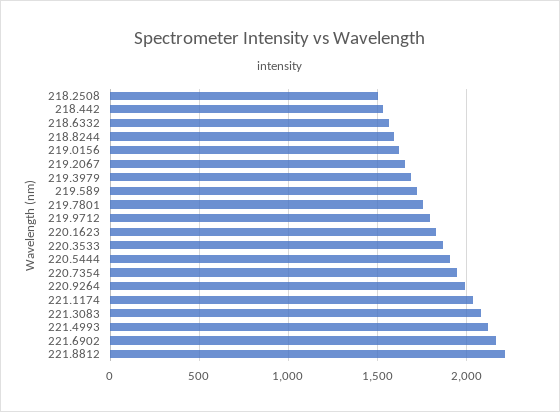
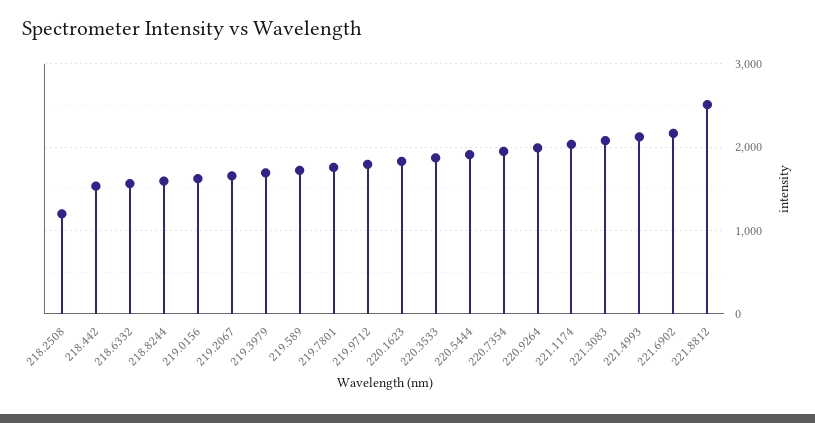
  {
-   "218.2508": 1500,
+   "218.2508": 1200,
    "218.442": 1550,
    "218.6332": 1550,
    "218.8244": 1600,
    "219.0156": 1600,
    "219.2067": 1650,
    "219.3979": 1700,
    "219.589": 1700,
    "219.7801": 1750,
    "219.9712": 1800,
    "220.1623": 1850,
    "220.3533": 1850,
    "220.5444": 1900,
    "220.7354": 1950,
    "220.9264": 2000,
    "221.1174": 2050,
    "221.3083": 2100,
    "221.4993": 2100,
    "221.6902": 2150,
-   "221.8812": 2200
+   "221.8812": 2500
  }

